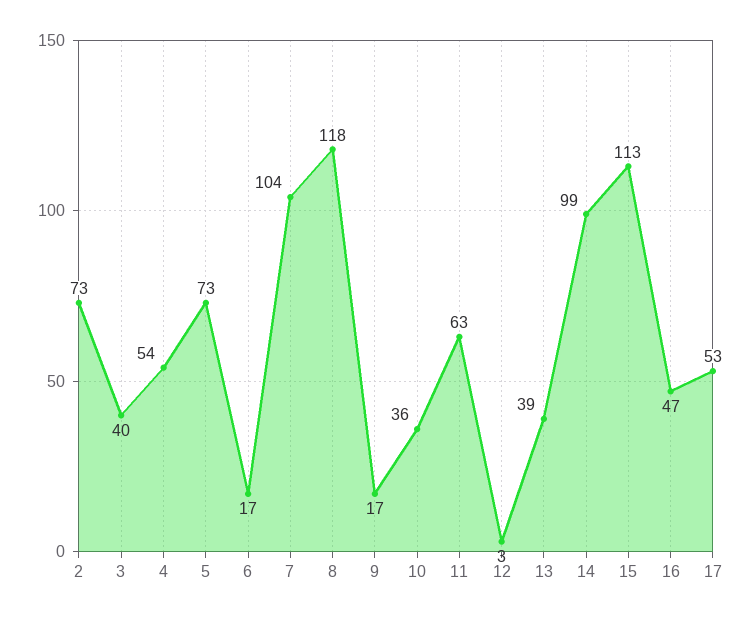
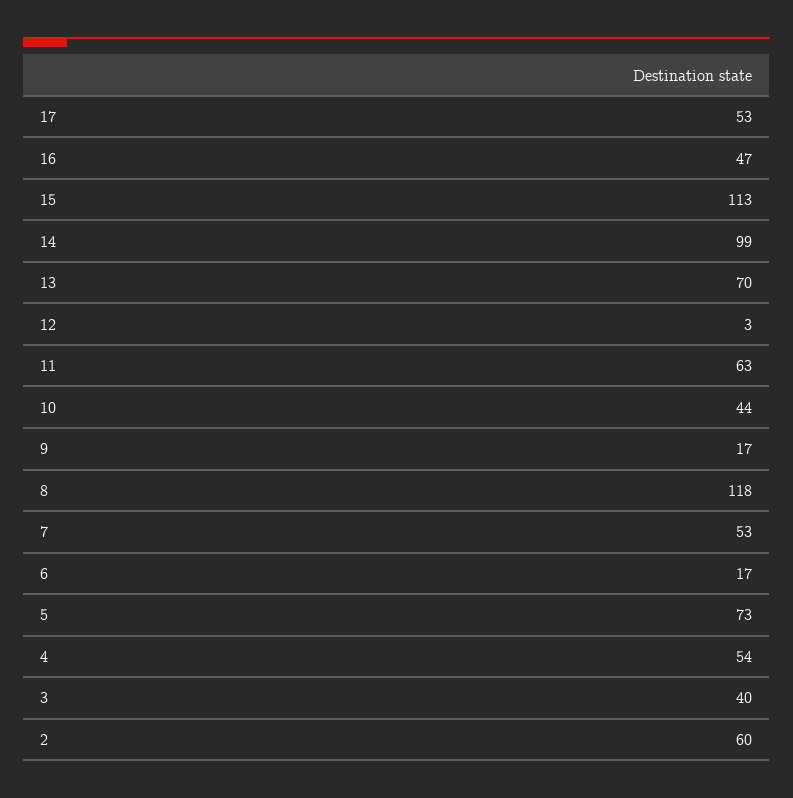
  {
-   "2": 73,
+   "2": 60,
    "3": 40,
    "4": 54,
    "5": 73,
    "6": 17,
-   "7": 104,
+   "7": 53,
    "8": 118,
    "9": 17,
-   "10": 36,
+   "10": 44,
    "11": 63,
    "12": 3,
-   "13": 39,
+   "13": 70,
    "14": 99,
    "15": 113,
    "16": 47,
    "17": 53
  }

